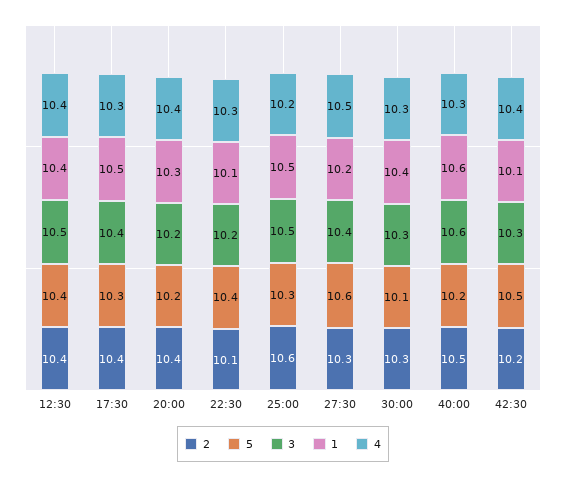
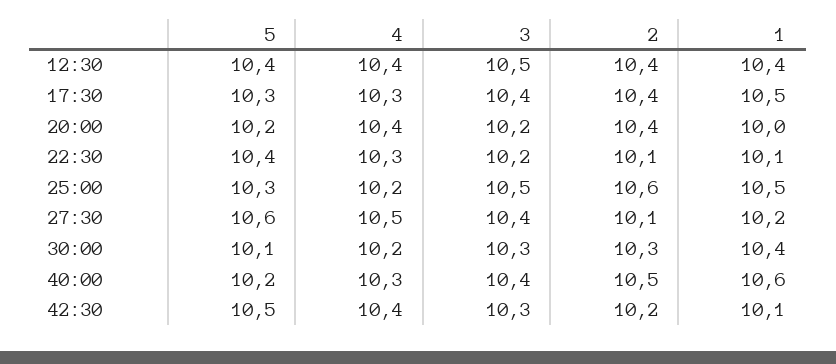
  {
    "2": {
      "12:30": 10.4,
      "17:30": 10.4,
      "20:00": 10.4,
      "22:30": 10.1,
      "25:00": 10.6,
-     "27:30": 10.3,
+     "27:30": 10.1,
      "30:00": 10.3,
      "40:00": 10.5,
      "42:30": 10.2
    },
    "5": {
      "12:30": 10.4,
      "17:30": 10.3,
      "20:00": 10.2,
      "22:30": 10.4,
      "25:00": 10.3,
      "27:30": 10.6,
      "30:00": 10.1,
      "40:00": 10.2,
      "42:30": 10.5
    },
    "3": {
      "12:30": 10.5,
      "17:30": 10.4,
      "20:00": 10.2,
      "22:30": 10.2,
      "25:00": 10.5,
      "27:30": 10.4,
      "30:00": 10.3,
-     "40:00": 10.6,
+     "40:00": 10.4,
      "42:30": 10.3
    },
    "1": {
      "12:30": 10.4,
      "17:30": 10.5,
-     "20:00": 10.3,
+     "20:00": 10,
      "22:30": 10.1,
      "25:00": 10.5,
      "27:30": 10.2,
      "30:00": 10.4,
      "40:00": 10.6,
      "42:30": 10.1
    },
    "4": {
      "12:30": 10.4,
      "17:30": 10.3,
      "20:00": 10.4,
      "22:30": 10.3,
      "25:00": 10.2,
      "27:30": 10.5,
-     "30:00": 10.3,
+     "30:00": 10.2,
      "40:00": 10.3,
      "42:30": 10.4
    }
  }

